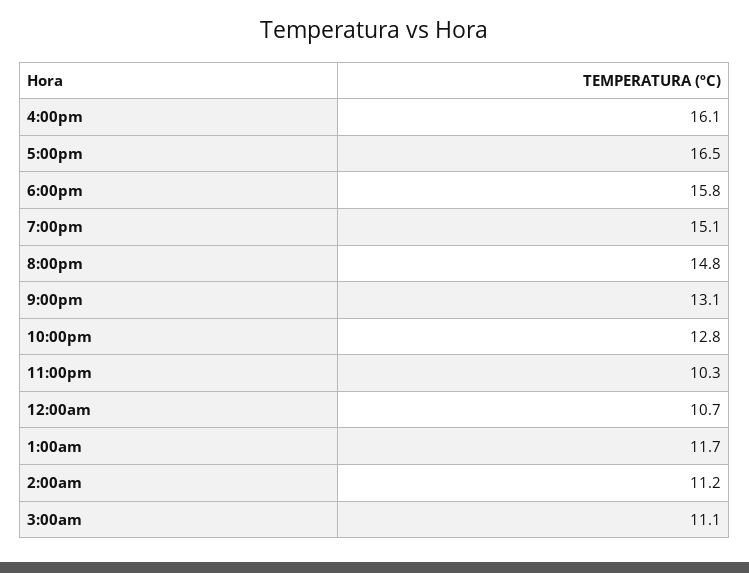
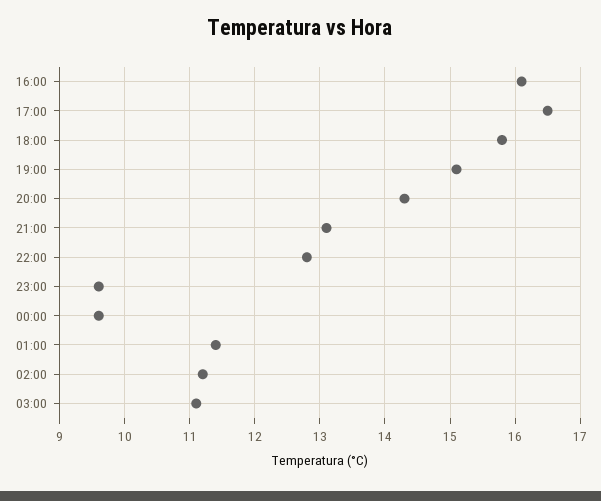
  {
    "4:00pm": 16.1,
    "5:00pm": 16.5,
    "6:00pm": 15.8,
    "7:00pm": 15.1,
-   "8:00pm": 14.8,
+   "8:00pm": 14.3,
    "9:00pm": 13.1,
    "10:00pm": 12.8,
-   "11:00pm": 10.3,
+   "11:00pm": 9.6,
-   "12:00am": 10.7,
+   "12:00am": 9.6,
-   "1:00am": 11.7,
+   "1:00am": 11.4,
    "2:00am": 11.2,
    "3:00am": 11.1
  }

